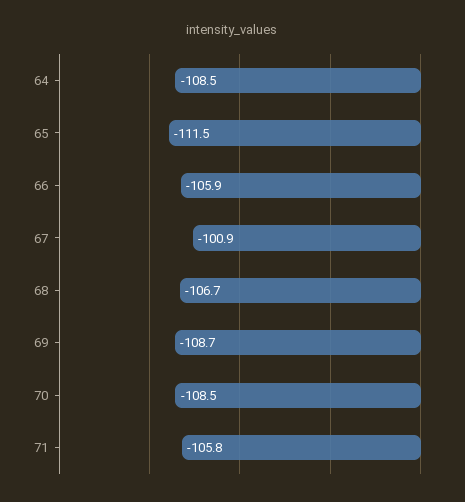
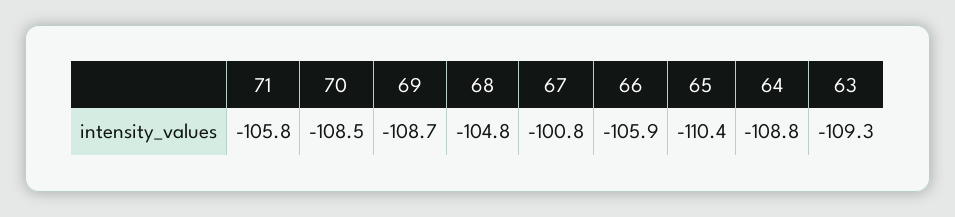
  {
-   "64": -108.5,
+   "64": -108.8,
-   "65": -111.5,
+   "65": -110.4,
    "66": -105.9,
-   "67": -100.9,
+   "67": -100.8,
-   "68": -106.7,
+   "68": -104.8,
    "69": -108.7,
    "70": -108.5,
-   "71": -105.8
+   "71": -105.8,
+   "63": -109.3
  }

